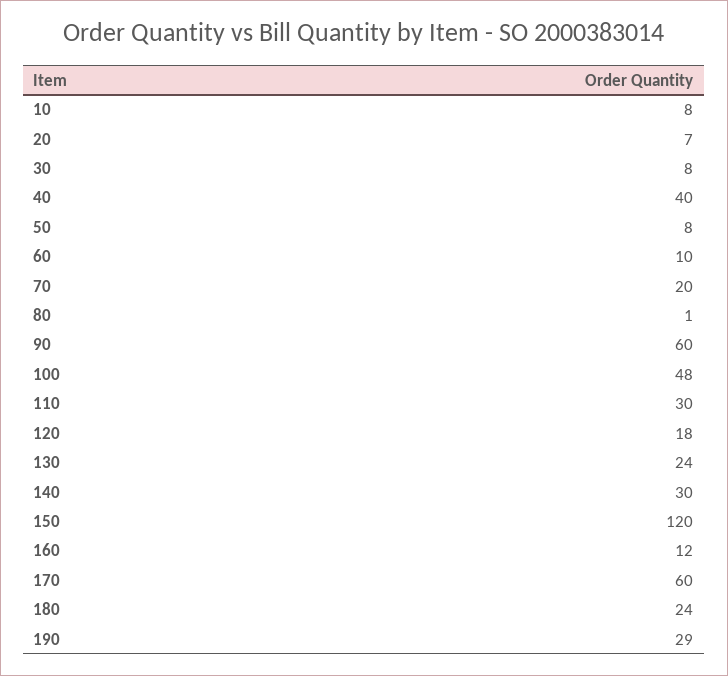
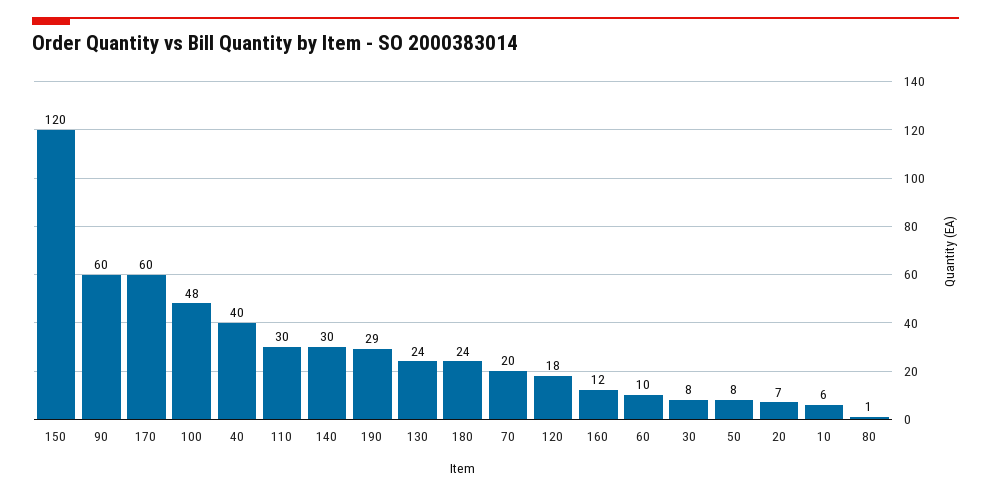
  {
-   "10": 8,
+   "10": 6,
    "20": 7,
    "30": 8,
    "40": 40,
    "50": 8,
    "60": 10,
    "70": 20,
    "80": 1,
    "90": 60,
    "100": 48,
    "110": 30,
    "120": 18,
    "130": 24,
    "140": 30,
    "150": 120,
    "160": 12,
    "170": 60,
    "180": 24,
    "190": 29
  }

